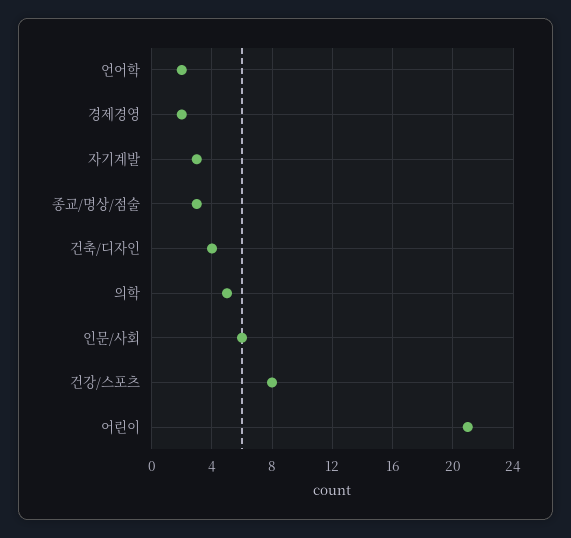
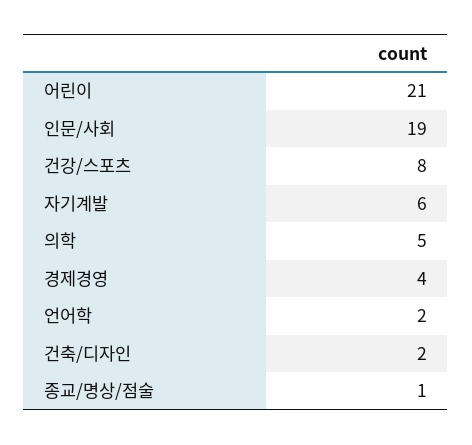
  {
    "언어학": 2,
-   "경제경영": 2,
+   "경제경영": 4,
-   "자기계발": 3,
+   "자기계발": 6,
-   "종교/명상/점술": 3,
+   "종교/명상/점술": 1,
-   "건축/디자인": 4,
+   "건축/디자인": 2,
    "의학": 5,
-   "인문/사회": 6,
+   "인문/사회": 19,
    "건강/스포츠": 8,
    "어린이": 21
  }

